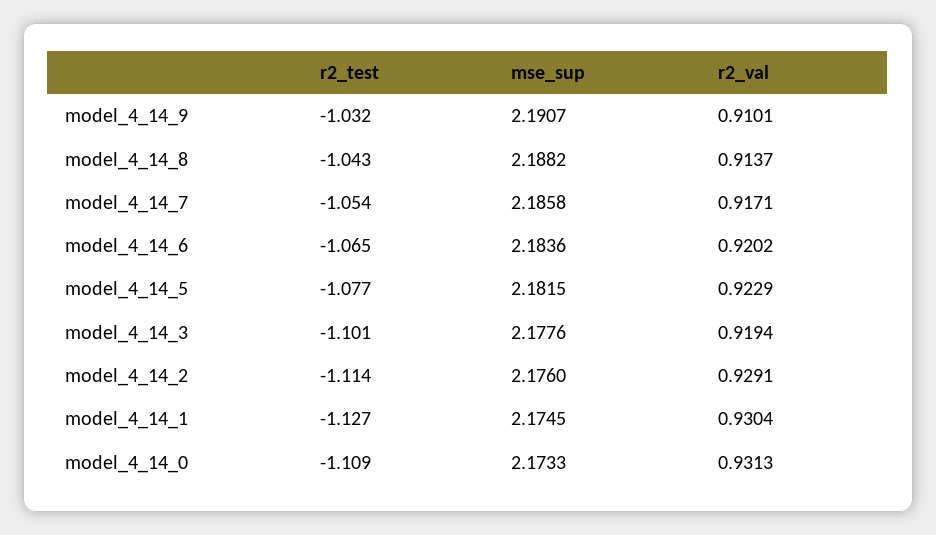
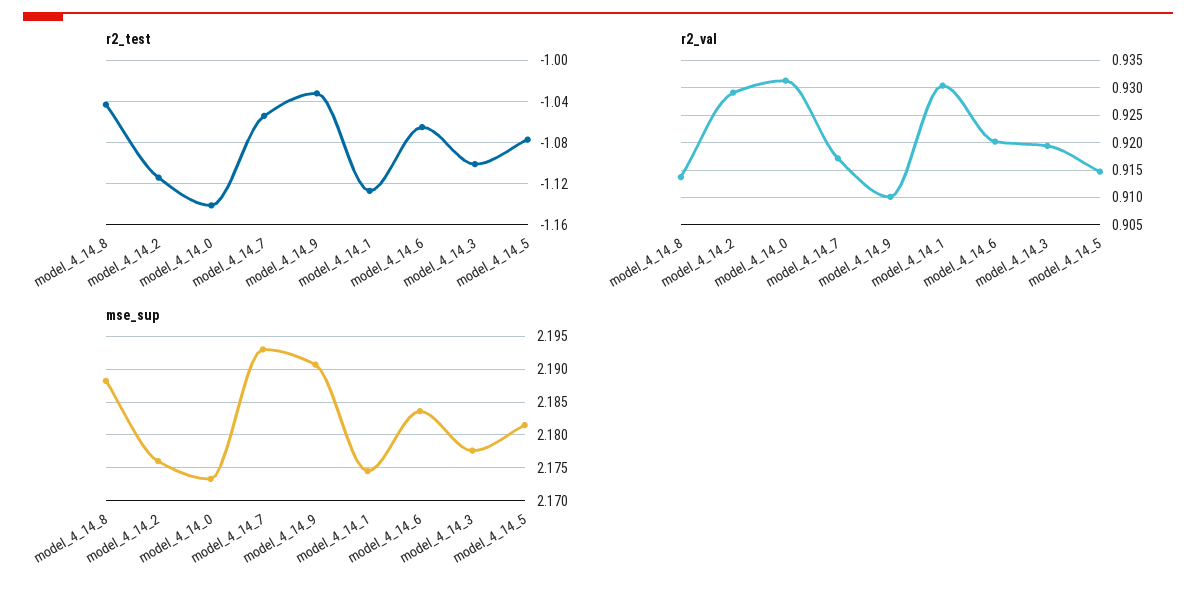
  {
    "r2_test": {
      "model_4_14_9": -1.032,
      "model_4_14_8": -1.043,
      "model_4_14_7": -1.054,
      "model_4_14_6": -1.065,
      "model_4_14_5": -1.077,
      "model_4_14_3": -1.101,
      "model_4_14_2": -1.114,
      "model_4_14_1": -1.127,
-     "model_4_14_0": -1.109
+     "model_4_14_0": -1.14
    },
    "mse_sup": {
      "model_4_14_9": 2.1907,
      "model_4_14_8": 2.1882,
-     "model_4_14_7": 2.1858,
+     "model_4_14_7": 2.193,
      "model_4_14_6": 2.1836,
      "model_4_14_5": 2.1815,
      "model_4_14_3": 2.1776,
      "model_4_14_2": 2.176,
      "model_4_14_1": 2.1745,
      "model_4_14_0": 2.1733
    },
    "r2_val": {
      "model_4_14_9": 0.9101,
      "model_4_14_8": 0.9137,
      "model_4_14_7": 0.9171,
      "model_4_14_6": 0.9202,
-     "model_4_14_5": 0.9229,
+     "model_4_14_5": 0.915,
      "model_4_14_3": 0.9194,
      "model_4_14_2": 0.9291,
      "model_4_14_1": 0.9304,
      "model_4_14_0": 0.9313
    }
  }

